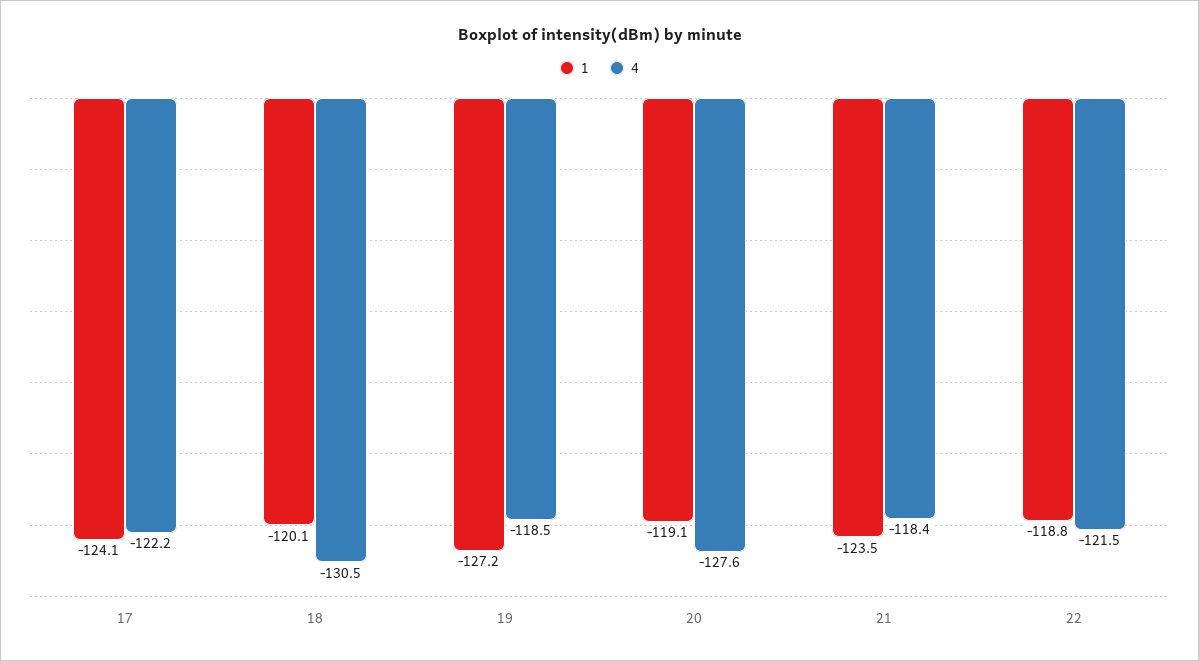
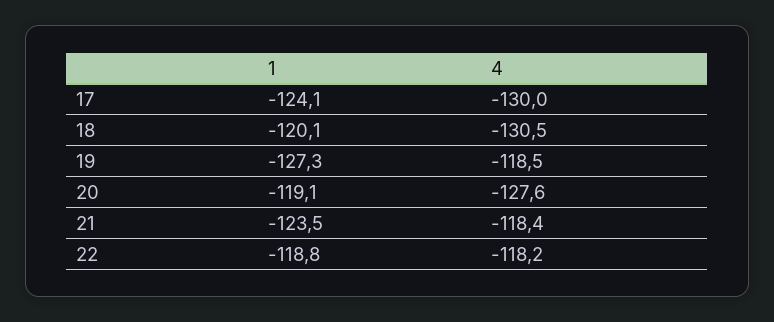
  {
    "1": {
      "17": -124.1,
      "18": -120.1,
-     "19": -127.2,
+     "19": -127.3,
      "20": -119.1,
      "21": -123.5,
      "22": -118.8
    },
    "4": {
-     "17": -122.2,
+     "17": -130,
      "18": -130.5,
      "19": -118.5,
      "20": -127.6,
      "21": -118.4,
-     "22": -121.5
+     "22": -118.2
    }
  }

